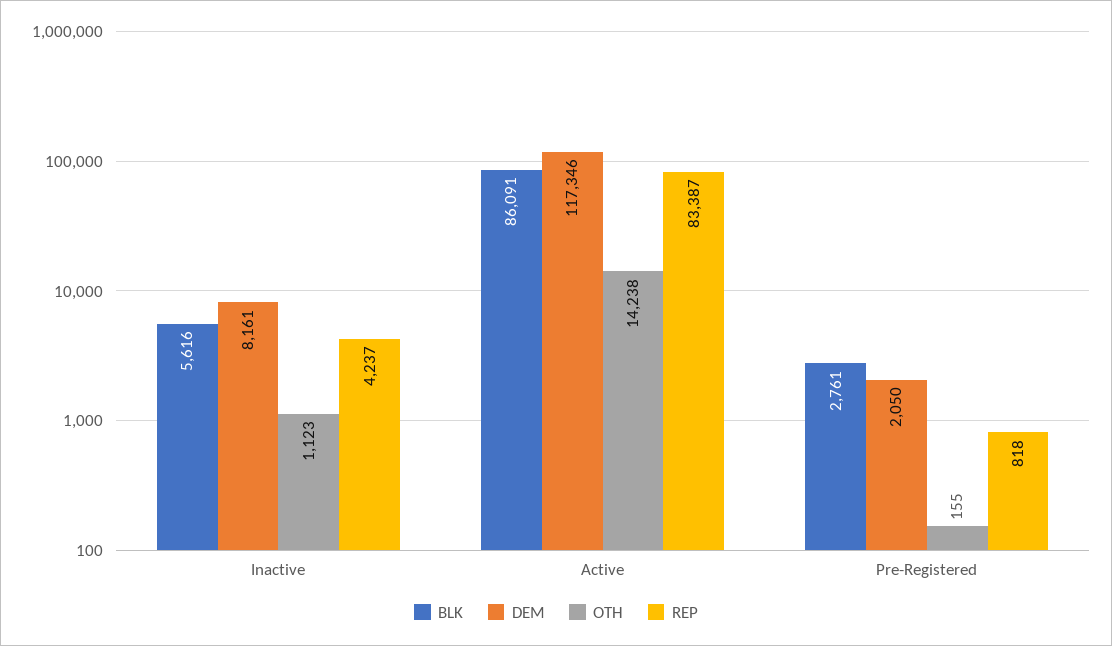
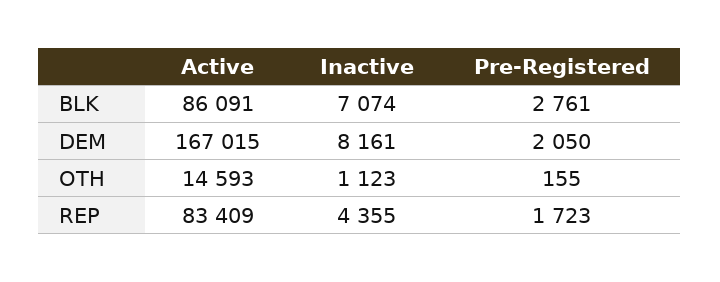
  {
    "BLK": {
-     "Inactive": 5616,
+     "Inactive": 7074,
      "Active": 86091,
      "Pre-Registered": 2761
    },
    "DEM": {
      "Inactive": 8161,
-     "Active": 117346,
+     "Active": 167015,
      "Pre-Registered": 2050
    },
    "OTH": {
      "Inactive": 1123,
-     "Active": 14238,
+     "Active": 14593,
      "Pre-Registered": 155
    },
    "REP": {
-     "Inactive": 4237,
+     "Inactive": 4355,
-     "Active": 83387,
+     "Active": 83409,
-     "Pre-Registered": 818
+     "Pre-Registered": 1723
    }
  }

